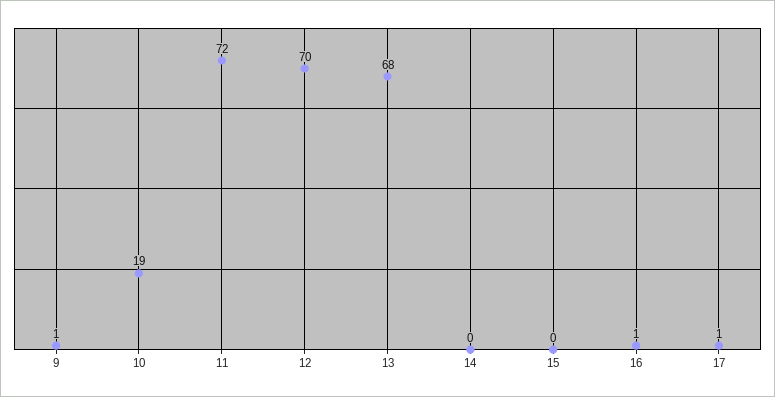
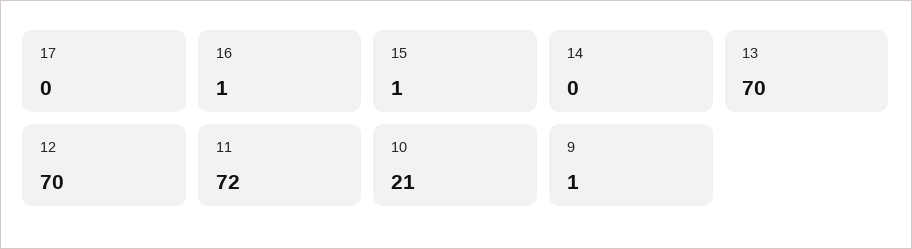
  {
    "9": 1,
-   "10": 19,
+   "10": 21,
    "11": 72,
    "12": 70,
-   "13": 68,
+   "13": 70,
    "14": 0,
-   "15": 0,
+   "15": 1,
    "16": 1,
-   "17": 1
+   "17": 0
  }

